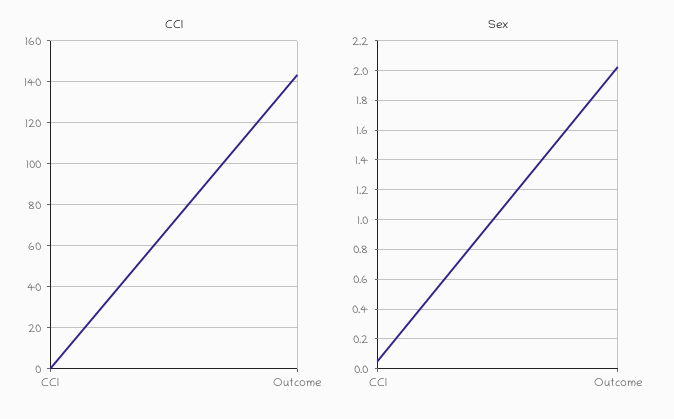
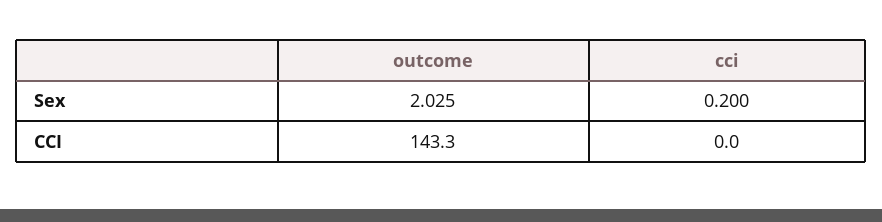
  {
    "CCI": {
      "CCI": 0,
      "Outcome": 143.3
    },
    "Sex": {
-     "CCI": 0.05,
+     "CCI": 0.2,
      "Outcome": 2.025
    }
  }

